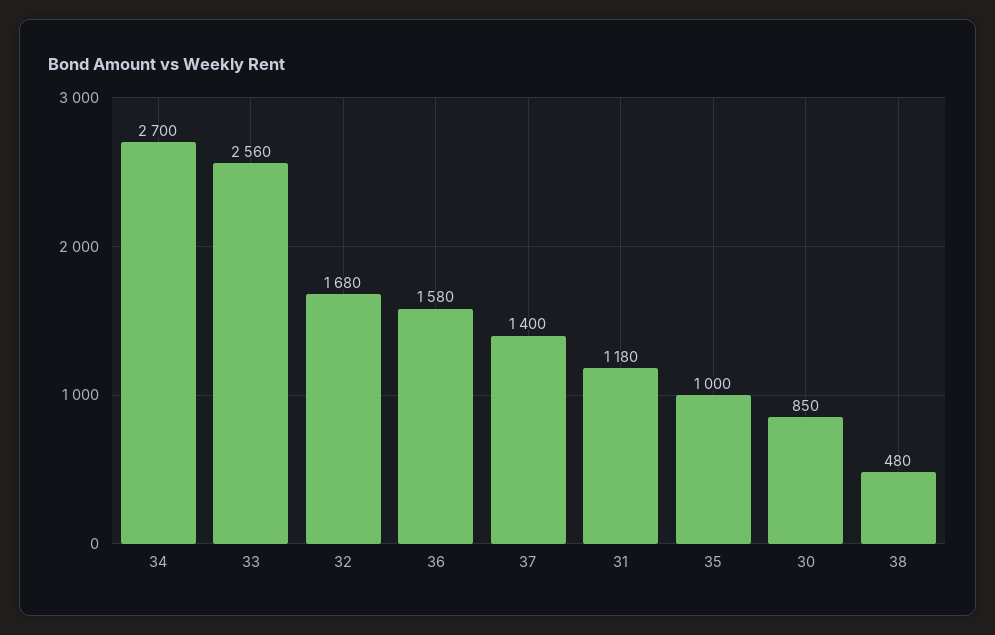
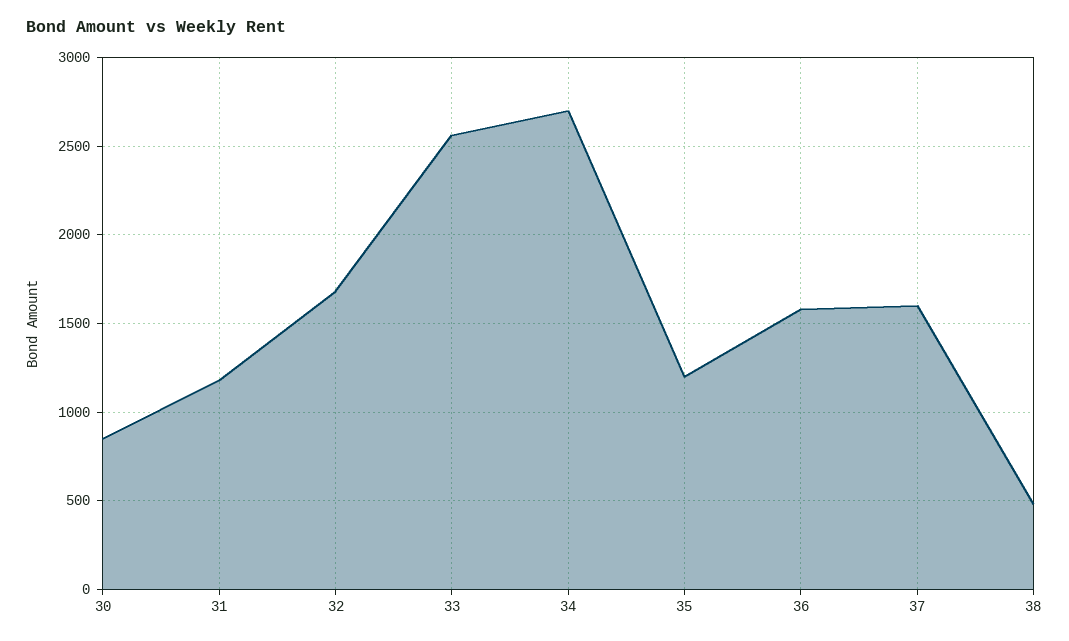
  {
    "34": 2700,
    "33": 2560,
    "32": 1680,
    "36": 1580,
-   "37": 1400,
+   "37": 1600,
    "31": 1180,
-   "35": 1000,
+   "35": 1200,
    "30": 850,
    "38": 480
  }

